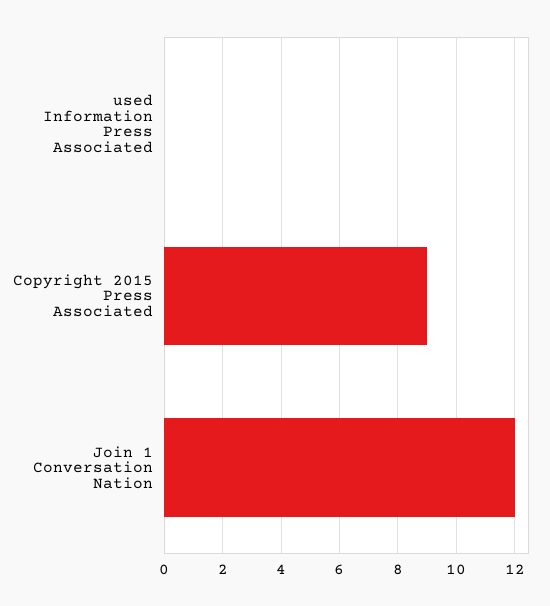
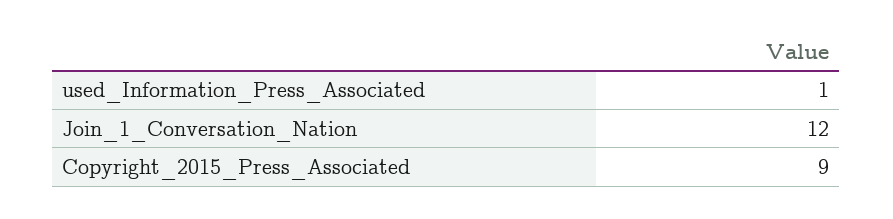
  {
-   "used Information Press Associated": 0,
+   "used Information Press Associated": 1,
    "Copyright 2015 Press Associated": 9,
    "Join 1 Conversation Nation": 12
  }

